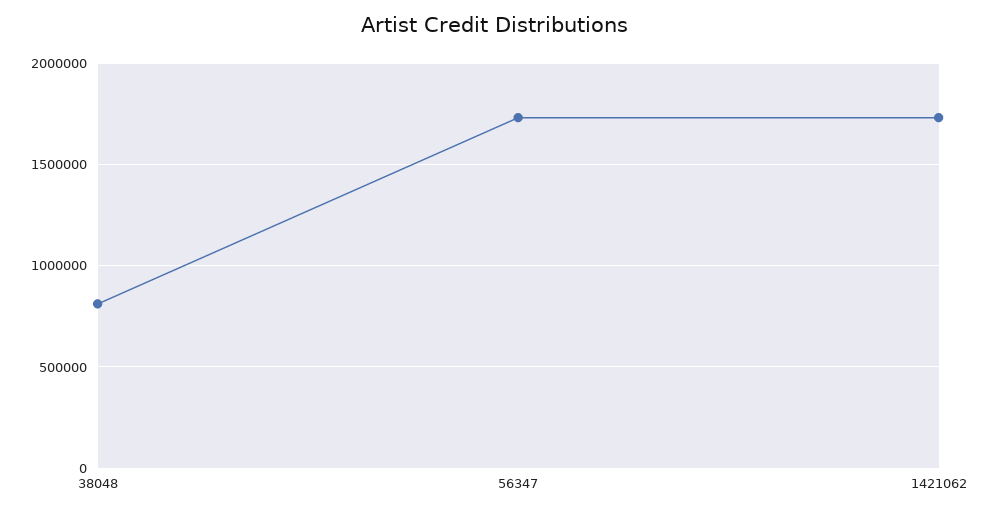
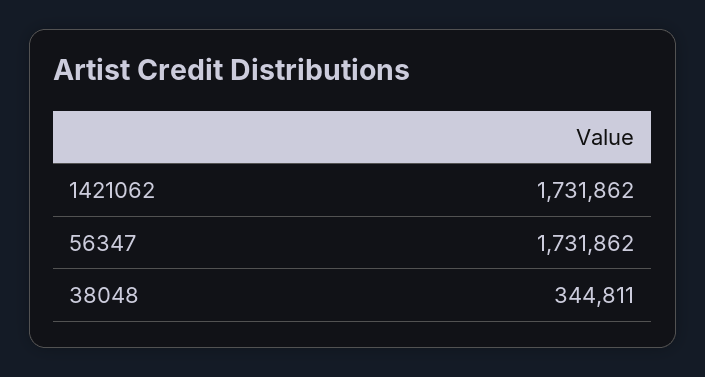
  {
-   "38048": 800000,
+   "38048": 344811,
    "56347": 1731862,
    "1421062": 1731862
  }

